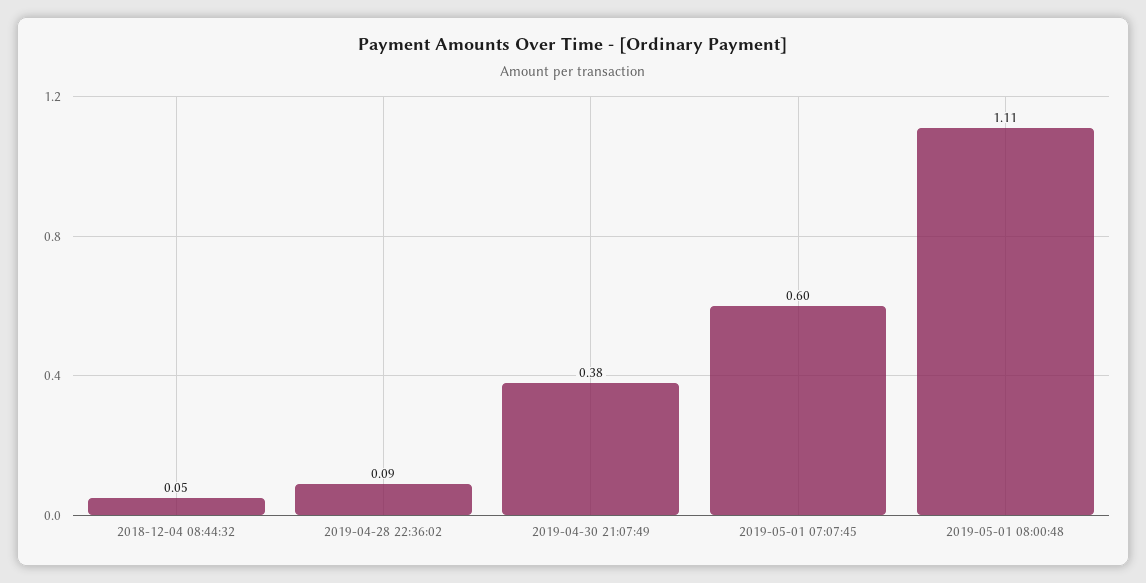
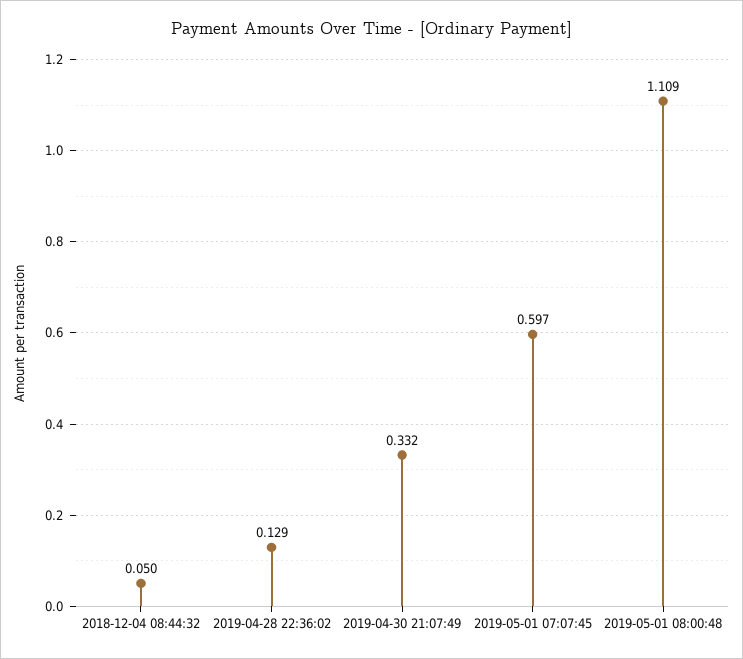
  {
    "2018-12-04 08:44:32": 0.05,
-   "2019-04-28 22:36:02": 0.09,
+   "2019-04-28 22:36:02": 0.129,
-   "2019-04-30 21:07:49": 0.38,
+   "2019-04-30 21:07:49": 0.332,
    "2019-05-01 07:07:45": 0.597,
    "2019-05-01 08:00:48": 1.109
  }

